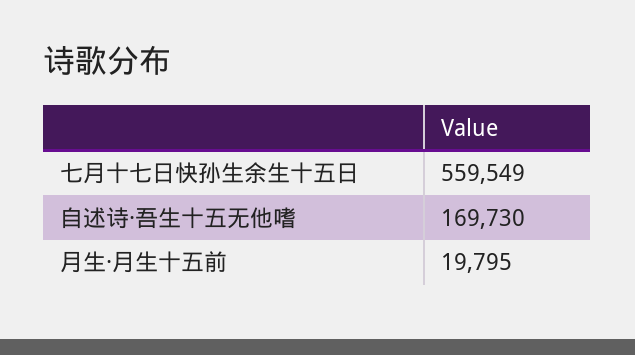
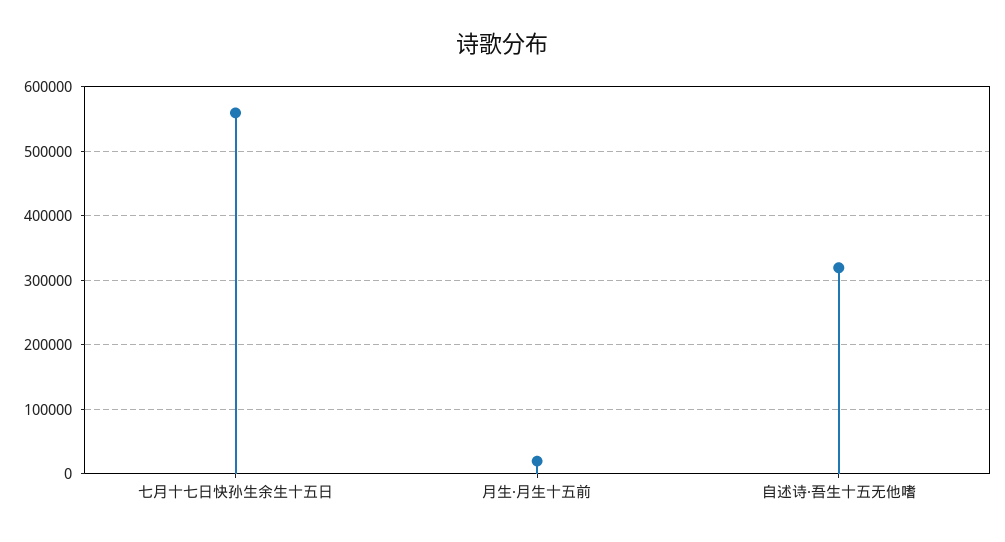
  {
    "七月十七日快孙生余生十五日": 559549,
-   "自述诗·吾生十五无他嗜": 169730,
+   "自述诗·吾生十五无他嗜": 320000,
    "月生·月生十五前": 19795
  }

